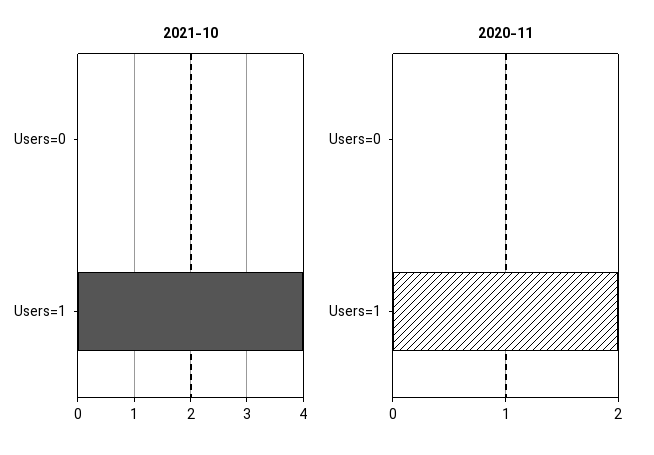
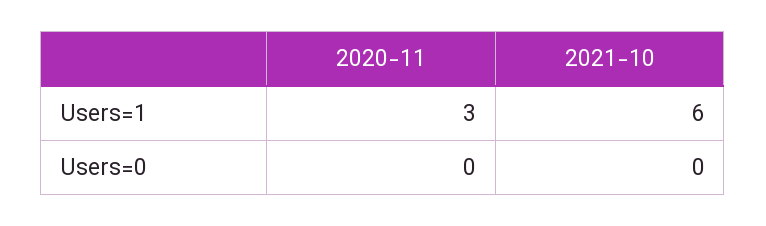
  {
    "2021-10": {
      "Users=0": 0,
-     "Users=1": 4
+     "Users=1": 6
    },
    "2020-11": {
      "Users=0": 0,
-     "Users=1": 2
+     "Users=1": 3
    }
  }

